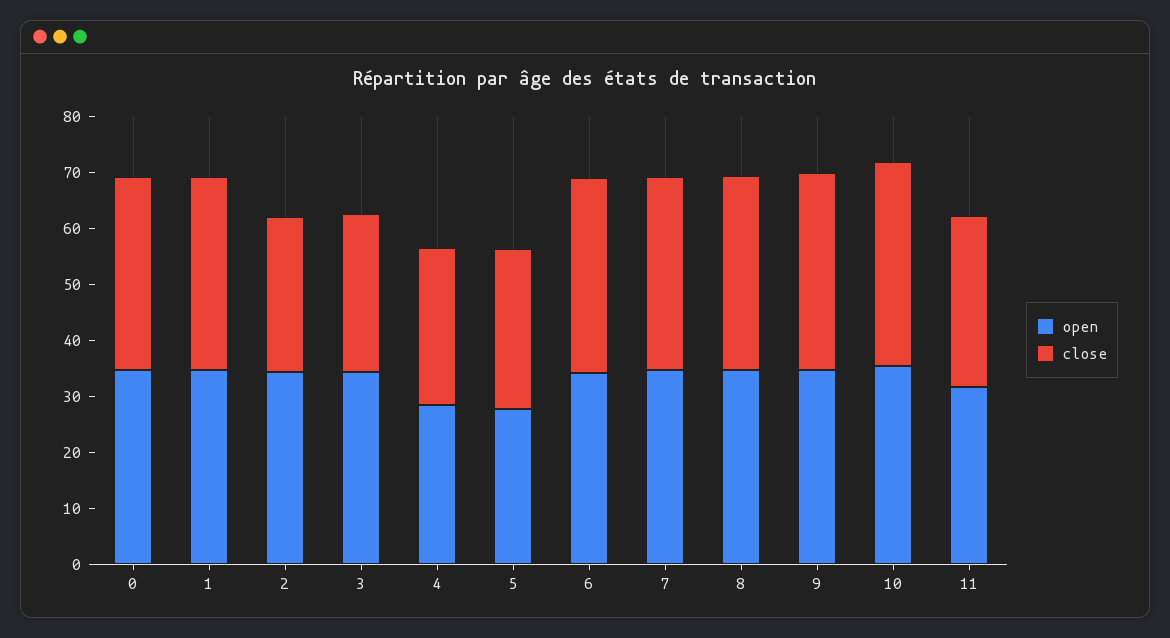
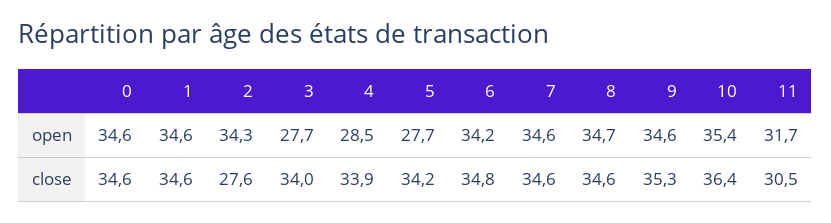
  {
    "open": {
      "0": 34.6,
      "1": 34.6,
      "2": 34.3,
-     "3": 34,
+     "3": 27.7,
      "4": 28.5,
      "5": 27.7,
      "6": 34.2,
      "7": 34.6,
      "8": 34.7,
      "9": 34.6,
      "10": 35.4,
      "11": 31.7
    },
    "close": {
      "0": 34.6,
      "1": 34.6,
      "2": 27.6,
-     "3": 28,
+     "3": 34,
-     "4": 28,
+     "4": 33.9,
-     "5": 28,
+     "5": 34.2,
      "6": 34.8,
      "7": 34.6,
      "8": 34.6,
      "9": 35.3,
      "10": 36.4,
      "11": 30.5
    }
  }

